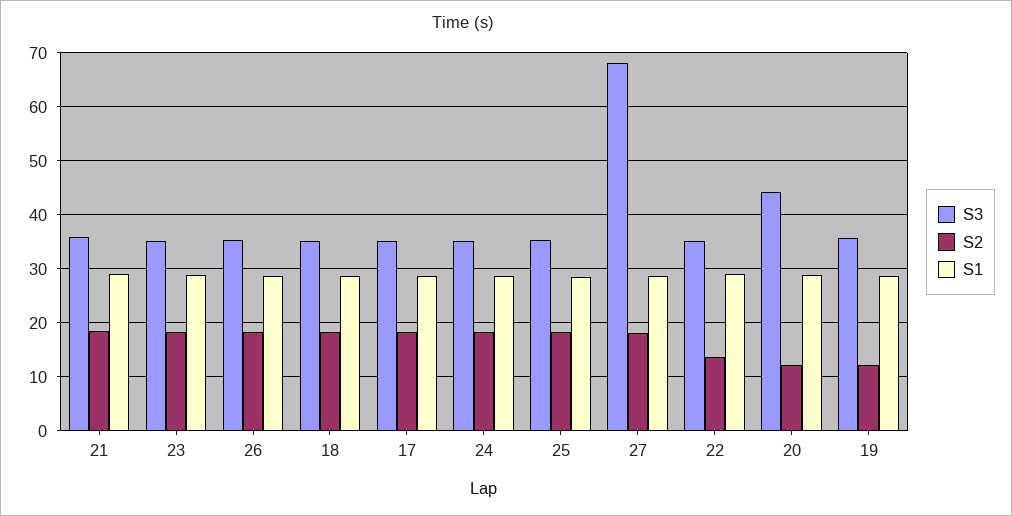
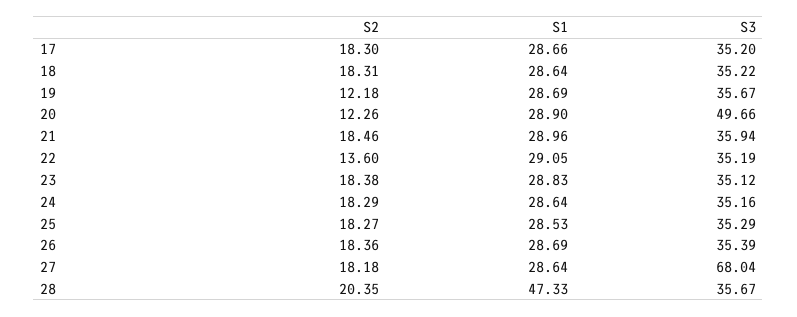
  {
    "S3": {
      "21": 35.94,
      "23": 35.12,
      "26": 35.39,
      "18": 35.22,
      "17": 35.2,
      "24": 35.16,
      "25": 35.29,
      "27": 68.04,
      "22": 35.19,
-     "20": 44,
+     "20": 49.66,
-     "19": 35.67
+     "19": 35.67,
+     "28": 35.67
    },
    "S2": {
      "21": 18.46,
      "23": 18.38,
      "26": 18.36,
      "18": 18.31,
      "17": 18.3,
      "24": 18.29,
      "25": 18.27,
      "27": 18.18,
      "22": 13.6,
      "20": 12.26,
-     "19": 12.18
+     "19": 12.18,
+     "28": 20.35
    },
    "S1": {
      "21": 28.96,
      "23": 28.83,
      "26": 28.69,
      "18": 28.64,
      "17": 28.66,
      "24": 28.64,
      "25": 28.53,
      "27": 28.64,
      "22": 29.05,
      "20": 28.9,
-     "19": 28.69
+     "19": 28.69,
+     "28": 47.33
    }
  }

